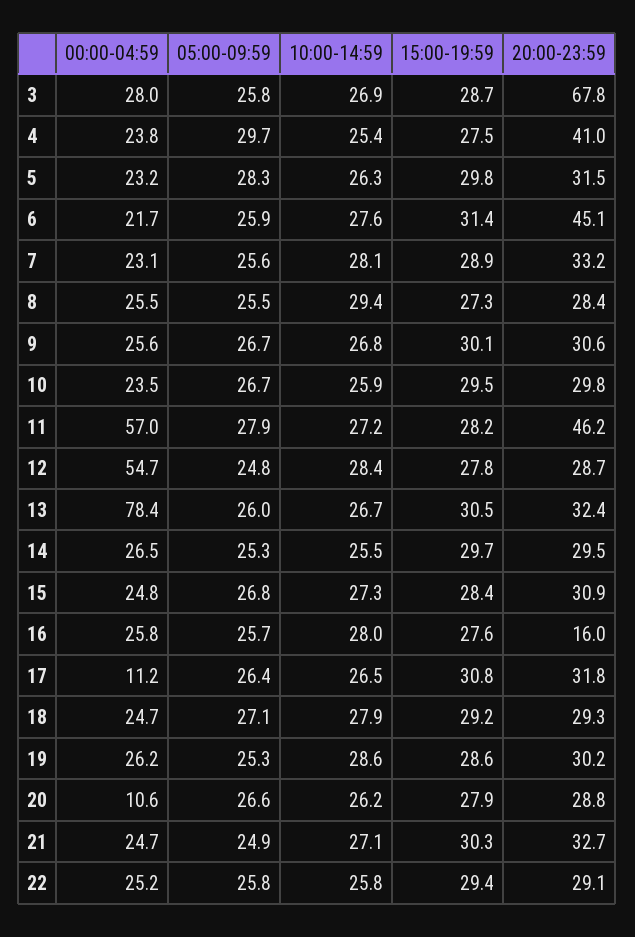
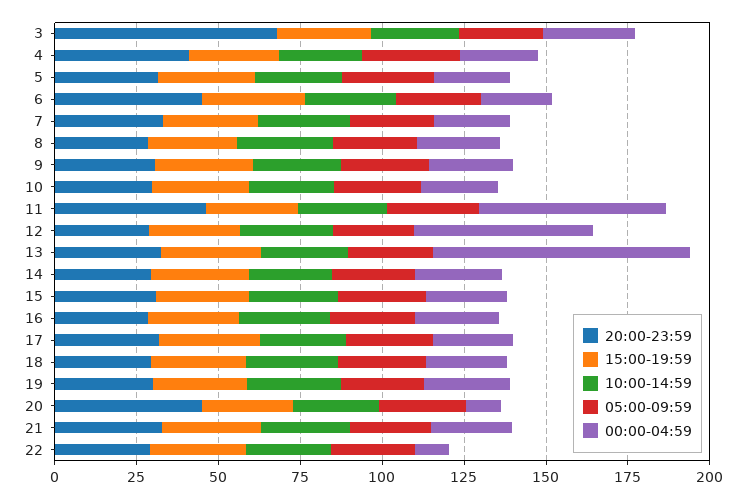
  {
    "00:00-04:59": {
      "3": 28,
      "4": 23.8,
      "5": 23.2,
      "6": 21.7,
      "7": 23.1,
      "8": 25.5,
      "9": 25.6,
      "10": 23.5,
      "11": 57,
      "12": 54.7,
      "13": 78.4,
      "14": 26.5,
      "15": 24.8,
      "16": 25.8,
-     "17": 11.2,
+     "17": 25,
      "18": 24.7,
      "19": 26.2,
      "20": 10.6,
      "21": 24.7,
-     "22": 25.2
+     "22": 10
    },
    "05:00-09:59": {
      "3": 25.8,
      "4": 29.7,
      "5": 28.3,
      "6": 25.9,
      "7": 25.6,
      "8": 25.5,
      "9": 26.7,
      "10": 26.7,
      "11": 27.9,
      "12": 24.8,
      "13": 26,
      "14": 25.3,
      "15": 26.8,
      "16": 25.7,
      "17": 26.4,
      "18": 27.1,
      "19": 25.3,
      "20": 26.6,
      "21": 24.9,
      "22": 25.8
    },
    "10:00-14:59": {
      "3": 26.9,
      "4": 25.4,
      "5": 26.3,
      "6": 27.6,
      "7": 28.1,
      "8": 29.4,
      "9": 26.8,
      "10": 25.9,
      "11": 27.2,
      "12": 28.4,
      "13": 26.7,
      "14": 25.5,
      "15": 27.3,
      "16": 28,
      "17": 26.5,
      "18": 27.9,
      "19": 28.6,
      "20": 26.2,
      "21": 27.1,
      "22": 25.8
    },
    "15:00-19:59": {
      "3": 28.7,
      "4": 27.5,
      "5": 29.8,
      "6": 31.4,
      "7": 28.9,
      "8": 27.3,
      "9": 30.1,
      "10": 29.5,
      "11": 28.2,
      "12": 27.8,
      "13": 30.5,
      "14": 29.7,
      "15": 28.4,
      "16": 27.6,
      "17": 30.8,
      "18": 29.2,
      "19": 28.6,
      "20": 27.9,
      "21": 30.3,
      "22": 29.4
    },
    "20:00-23:59": {
      "3": 67.8,
      "4": 41,
      "5": 31.5,
      "6": 45.1,
      "7": 33.2,
      "8": 28.4,
      "9": 30.6,
      "10": 29.8,
      "11": 46.2,
      "12": 28.7,
      "13": 32.4,
      "14": 29.5,
      "15": 30.9,
-     "16": 16,
+     "16": 30,
      "17": 31.8,
      "18": 29.3,
      "19": 30.2,
-     "20": 28.8,
+     "20": 45,
      "21": 32.7,
      "22": 29.1
    }
  }

